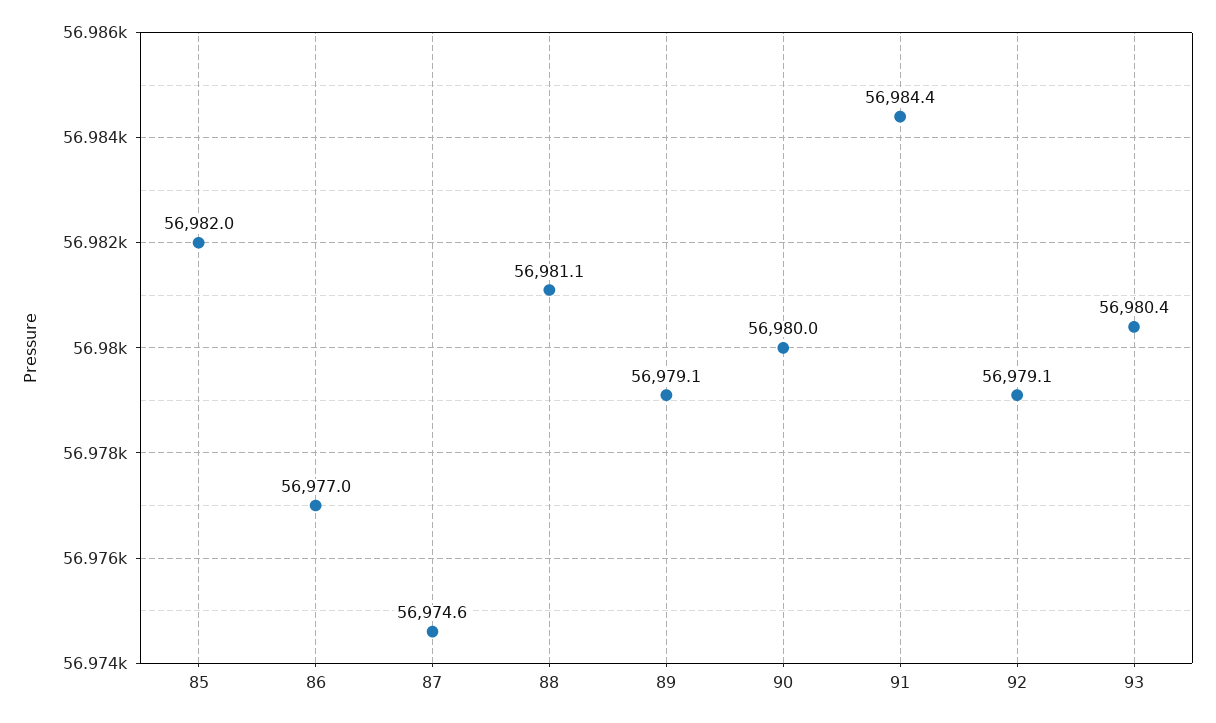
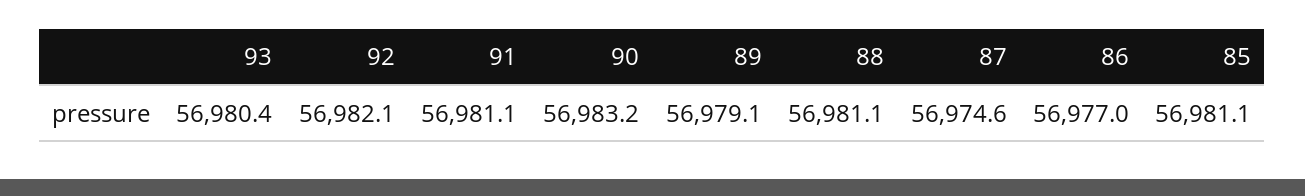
  {
-   "85": 56982,
+   "85": 56981.1,
    "86": 56977,
    "87": 56974.6,
    "88": 56981.1,
    "89": 56979.1,
-   "90": 56980,
+   "90": 56983.2,
-   "91": 56984.4,
+   "91": 56981.1,
-   "92": 56979.1,
+   "92": 56982.1,
    "93": 56980.4
  }

